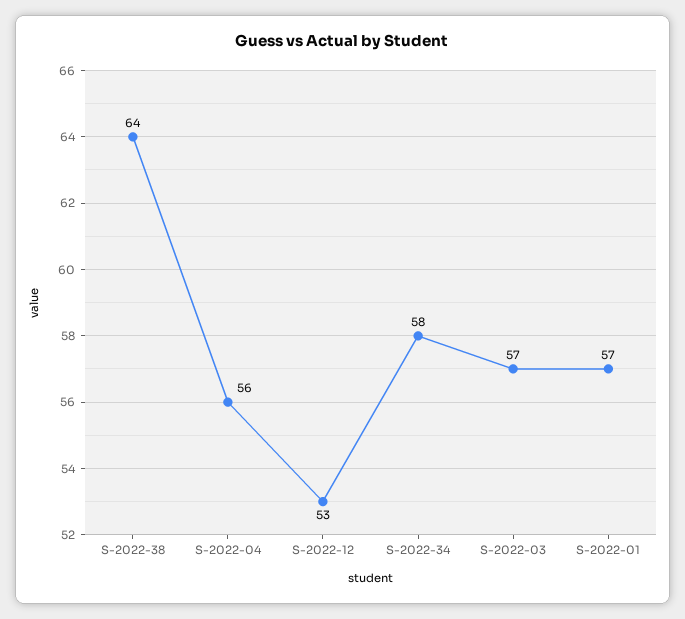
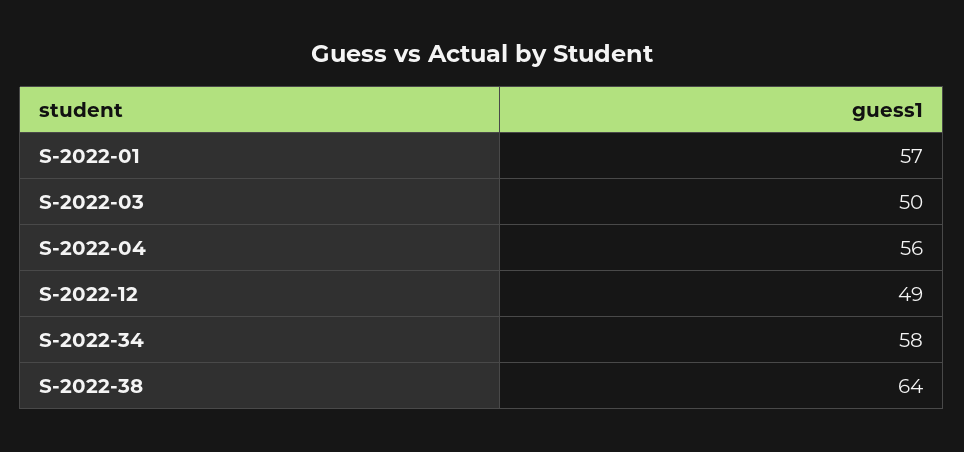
  {
    "S-2022-38": 64,
    "S-2022-04": 56,
-   "S-2022-12": 53,
+   "S-2022-12": 49,
    "S-2022-34": 58,
-   "S-2022-03": 57,
+   "S-2022-03": 50,
    "S-2022-01": 57
  }

